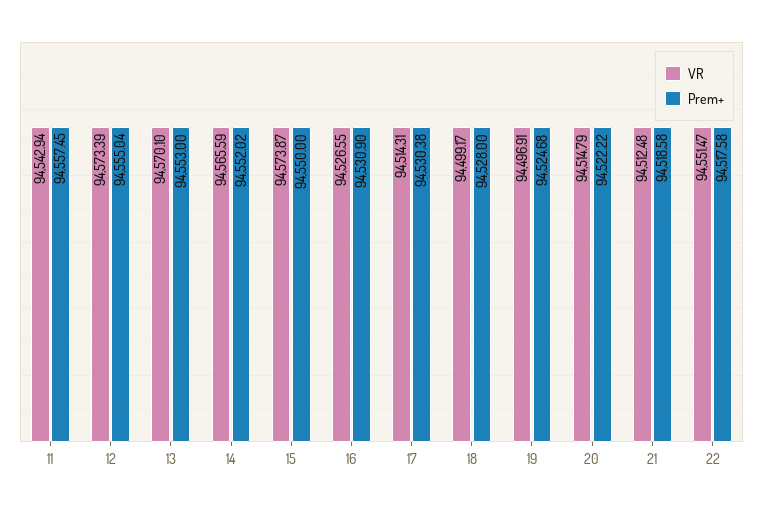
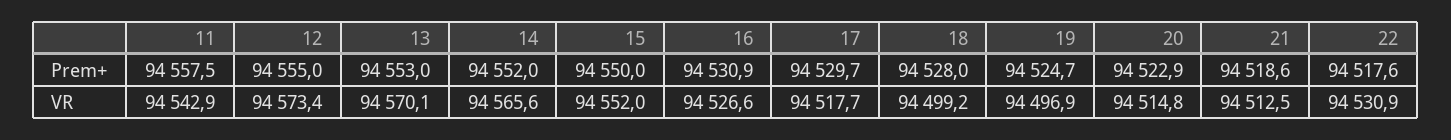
  {
    "VR": {
      "11": 94542.94,
      "12": 94573.39,
      "13": 94570.1,
      "14": 94565.59,
-     "15": 94573.87,
+     "15": 94552,
      "16": 94526.55,
-     "17": 94514.31,
+     "17": 94517.7,
      "18": 94499.17,
      "19": 94496.91,
      "20": 94514.79,
      "21": 94512.48,
-     "22": 94551.47
+     "22": 94530.9
    },
    "Prem+": {
      "11": 94557.45,
      "12": 94555.04,
      "13": 94553,
      "14": 94552.02,
      "15": 94550,
      "16": 94530.9,
-     "17": 94530.38,
+     "17": 94529.7,
      "18": 94528,
      "19": 94524.68,
-     "20": 94522.22,
+     "20": 94522.9,
      "21": 94518.58,
      "22": 94517.58
    }
  }

